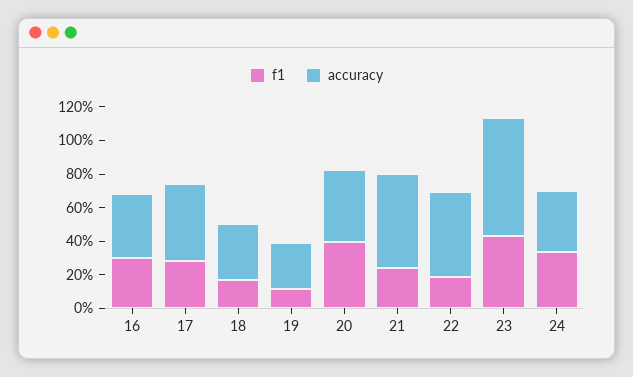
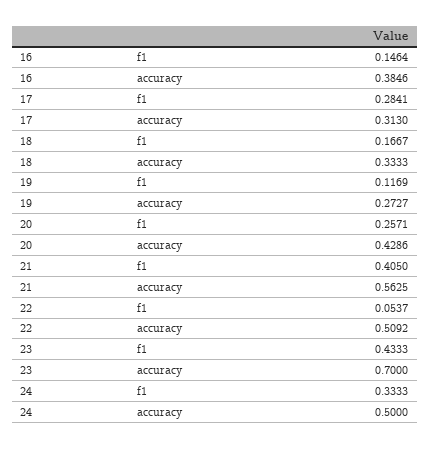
  {
    "f1": {
-     "16": 0.3,
+     "16": 0.1464,
      "17": 0.2841,
      "18": 0.1667,
      "19": 0.1169,
-     "20": 0.4,
+     "20": 0.2571,
-     "21": 0.25,
+     "21": 0.405,
-     "22": 0.2,
+     "22": 0.0537,
      "23": 0.4333,
      "24": 0.3333
    },
    "accuracy": {
      "16": 0.3846,
-     "17": 0.45,
+     "17": 0.313,
      "18": 0.3333,
      "19": 0.2727,
      "20": 0.4286,
      "21": 0.5625,
      "22": 0.5092,
      "23": 0.7,
-     "24": 0.35
+     "24": 0.5
    }
  }

